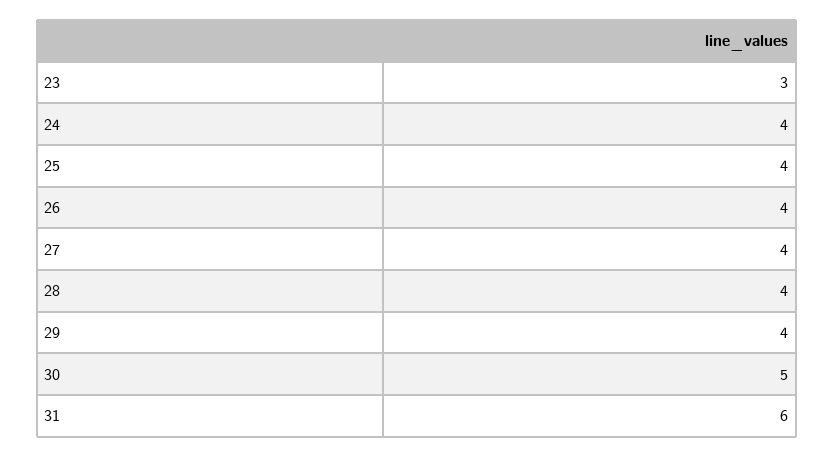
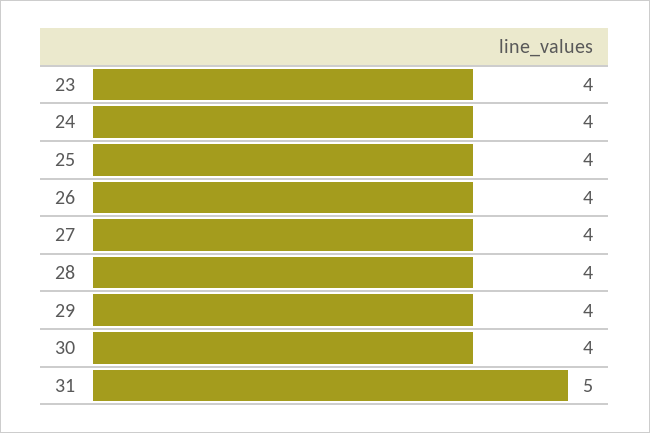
  {
-   "23": 3,
+   "23": 4,
    "24": 4,
    "25": 4,
    "26": 4,
    "27": 4,
    "28": 4,
    "29": 4,
-   "30": 5,
+   "30": 4,
-   "31": 6
+   "31": 5
  }

